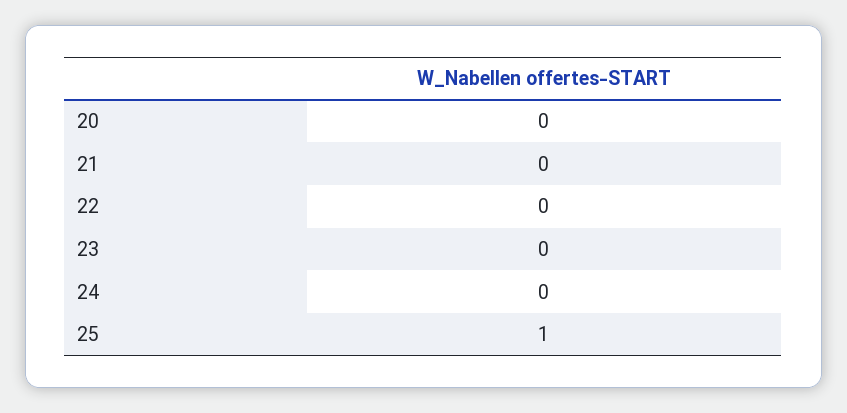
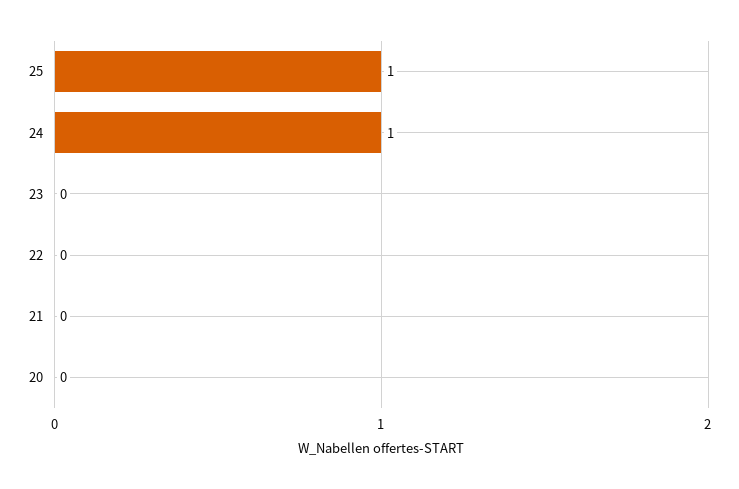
  {
    "20": 0,
    "21": 0,
    "22": 0,
    "23": 0,
-   "24": 0,
+   "24": 1,
    "25": 1
  }

